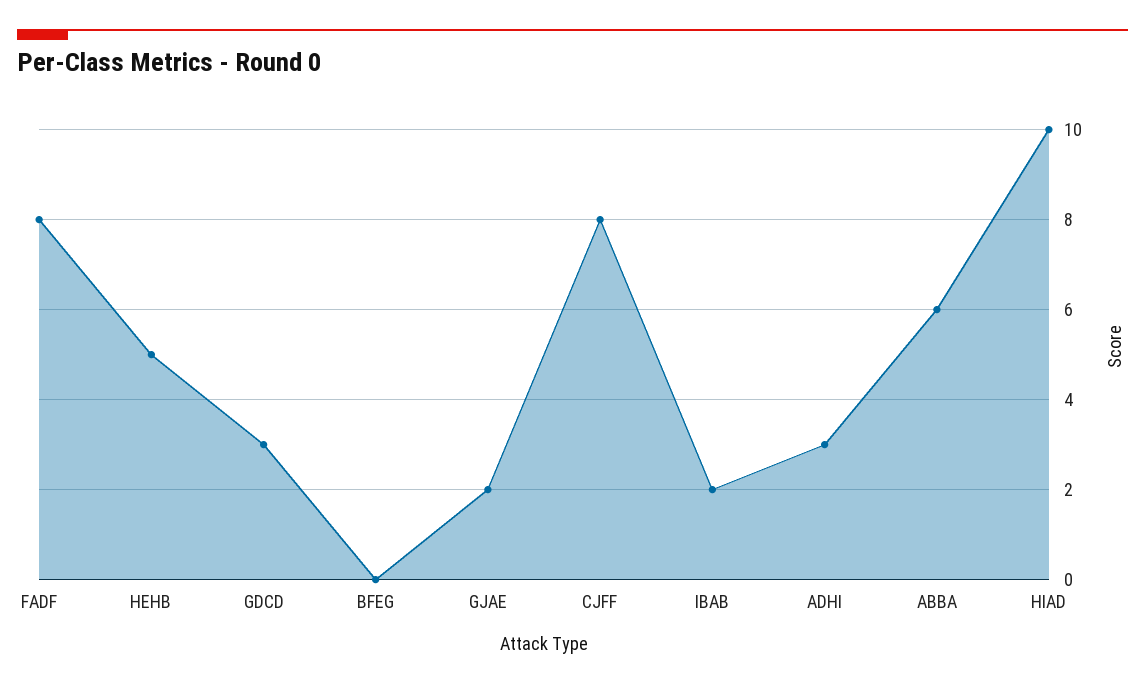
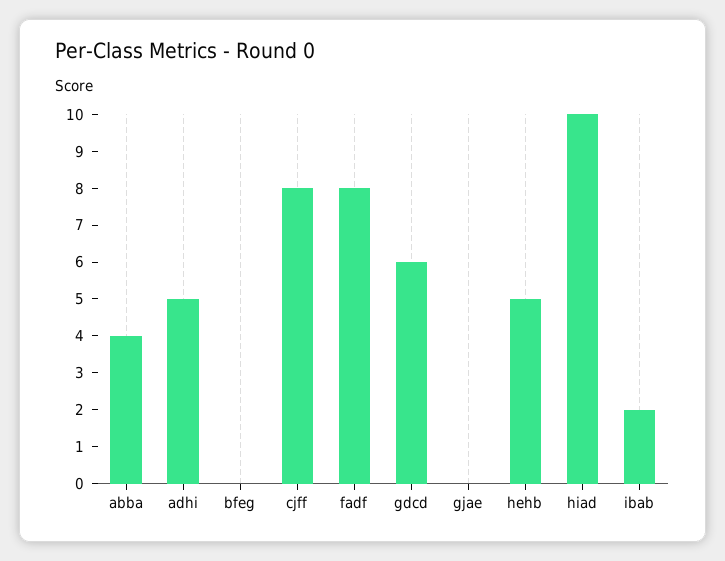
  {
    "FADF": 8,
    "HEHB": 5,
-   "GDCD": 3,
+   "GDCD": 6,
    "BFEG": 0,
-   "GJAE": 2,
+   "GJAE": 0,
    "CJFF": 8,
    "IBAB": 2,
-   "ADHI": 3,
+   "ADHI": 5,
-   "ABBA": 6,
+   "ABBA": 4,
    "HIAD": 10
  }

